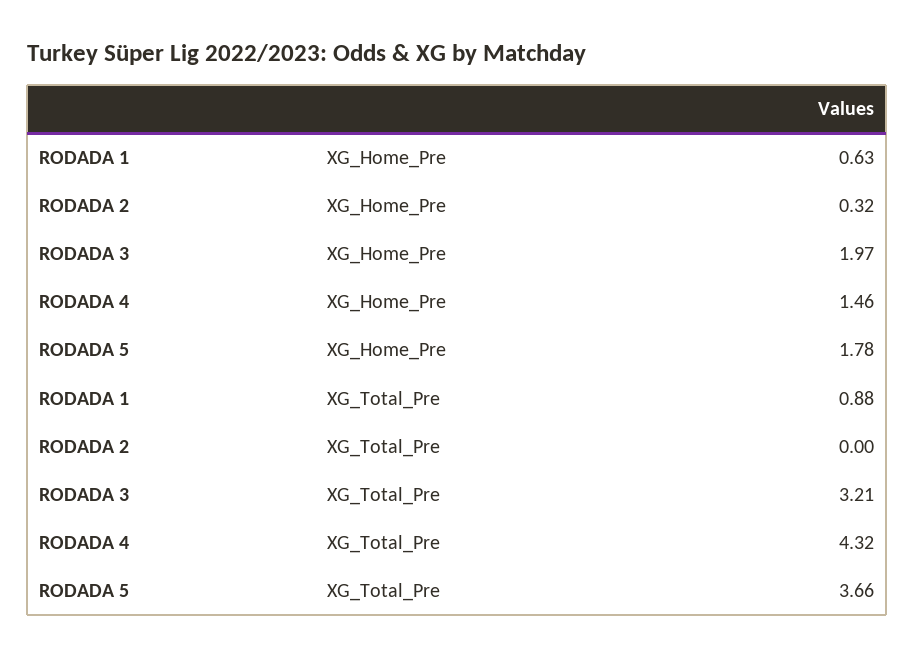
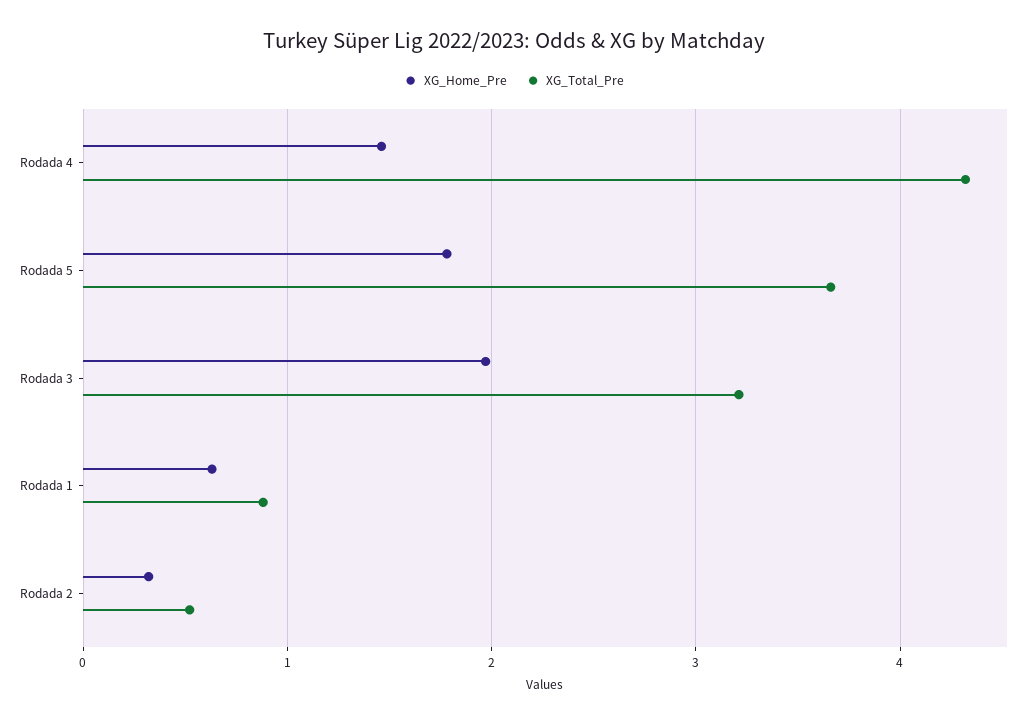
  {
    "XG_Home_Pre": {
      "RODADA 1": 0.63,
      "RODADA 2": 0.32,
      "RODADA 3": 1.97,
      "RODADA 4": 1.46,
      "RODADA 5": 1.78
    },
    "XG_Total_Pre": {
      "RODADA 1": 0.88,
-     "RODADA 2": 0,
+     "RODADA 2": 0.5,
      "RODADA 3": 3.21,
      "RODADA 4": 4.32,
      "RODADA 5": 3.66
    }
  }

